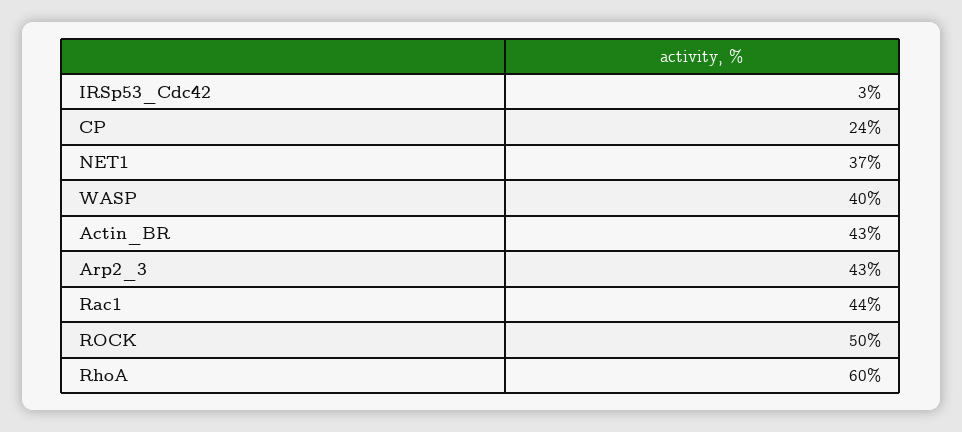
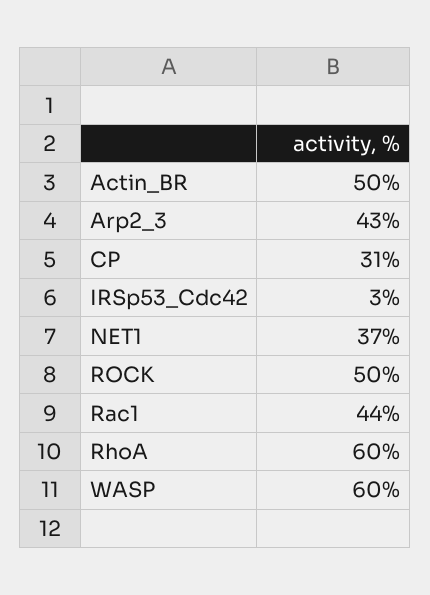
  {
    "IRSp53_Cdc42": 3,
-   "CP": 24,
+   "CP": 31,
    "NET1": 37,
-   "WASP": 40,
+   "WASP": 60,
-   "Actin_BR": 43,
+   "Actin_BR": 50,
    "Arp2_3": 43,
    "Rac1": 44,
    "ROCK": 50,
    "RhoA": 60
  }

